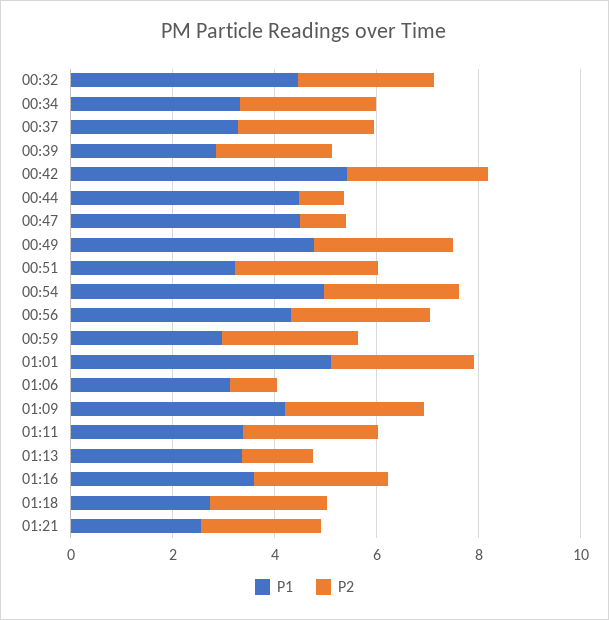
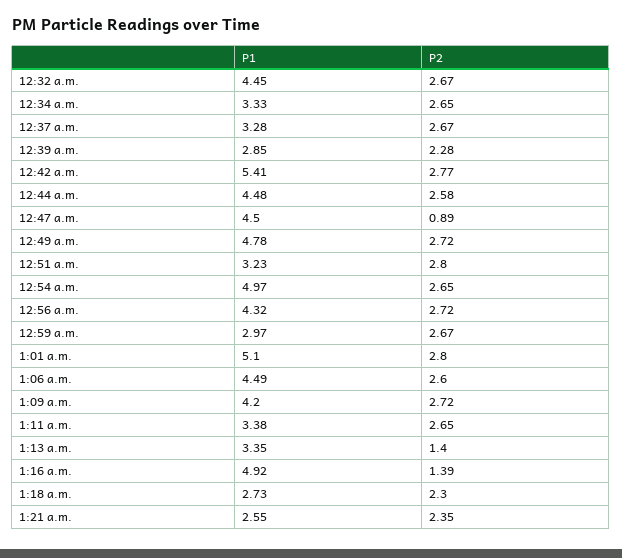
  {
    "P1": {
      "00:32": 4.45,
      "00:34": 3.33,
      "00:37": 3.28,
      "00:39": 2.85,
      "00:42": 5.41,
      "00:44": 4.48,
      "00:47": 4.5,
      "00:49": 4.78,
      "00:51": 3.23,
      "00:54": 4.97,
      "00:56": 4.32,
      "00:59": 2.97,
      "01:01": 5.1,
-     "01:06": 3,
+     "01:06": 4.49,
      "01:09": 4.2,
      "01:11": 3.38,
      "01:13": 3.35,
-     "01:16": 3.5,
+     "01:16": 4.92,
      "01:18": 2.73,
      "01:21": 2.55
    },
    "P2": {
      "00:32": 2.67,
      "00:34": 2.65,
      "00:37": 2.67,
      "00:39": 2.28,
      "00:42": 2.77,
-     "00:44": 1,
+     "00:44": 2.58,
      "00:47": 0.89,
      "00:49": 2.72,
      "00:51": 2.8,
      "00:54": 2.65,
      "00:56": 2.72,
      "00:59": 2.67,
      "01:01": 2.8,
-     "01:06": 1,
+     "01:06": 2.6,
      "01:09": 2.72,
      "01:11": 2.65,
      "01:13": 1.4,
-     "01:16": 2.5,
+     "01:16": 1.39,
      "01:18": 2.3,
      "01:21": 2.35
    }
  }

